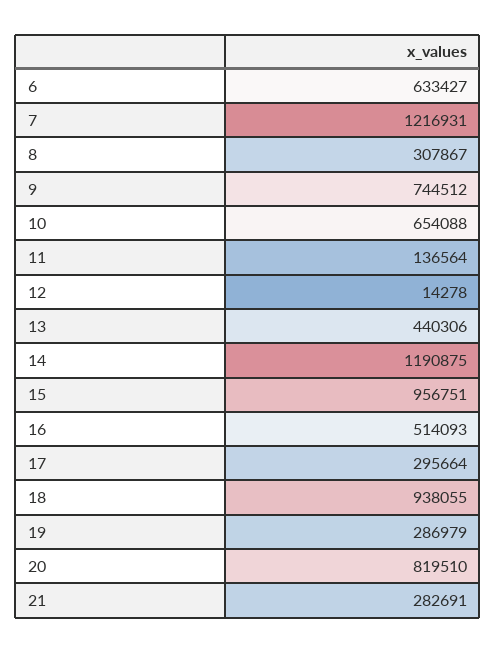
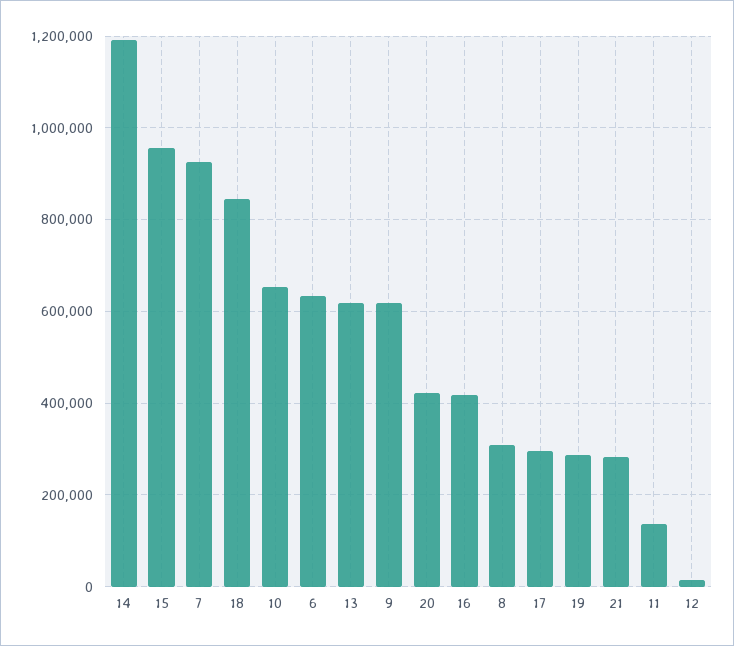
  {
    "6": 633427,
-   "7": 1216931,
+   "7": 920000,
    "8": 307867,
-   "9": 744512,
+   "9": 620000,
    "10": 654088,
    "11": 136564,
    "12": 14278,
-   "13": 440306,
+   "13": 620000,
    "14": 1190875,
    "15": 956751,
-   "16": 514093,
+   "16": 420000,
    "17": 295664,
-   "18": 938055,
+   "18": 840000,
    "19": 286979,
-   "20": 819510,
+   "20": 420000,
    "21": 282691
  }

